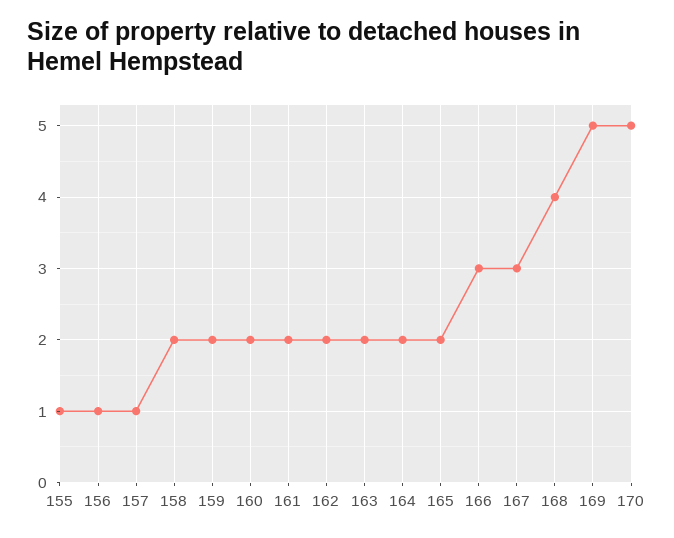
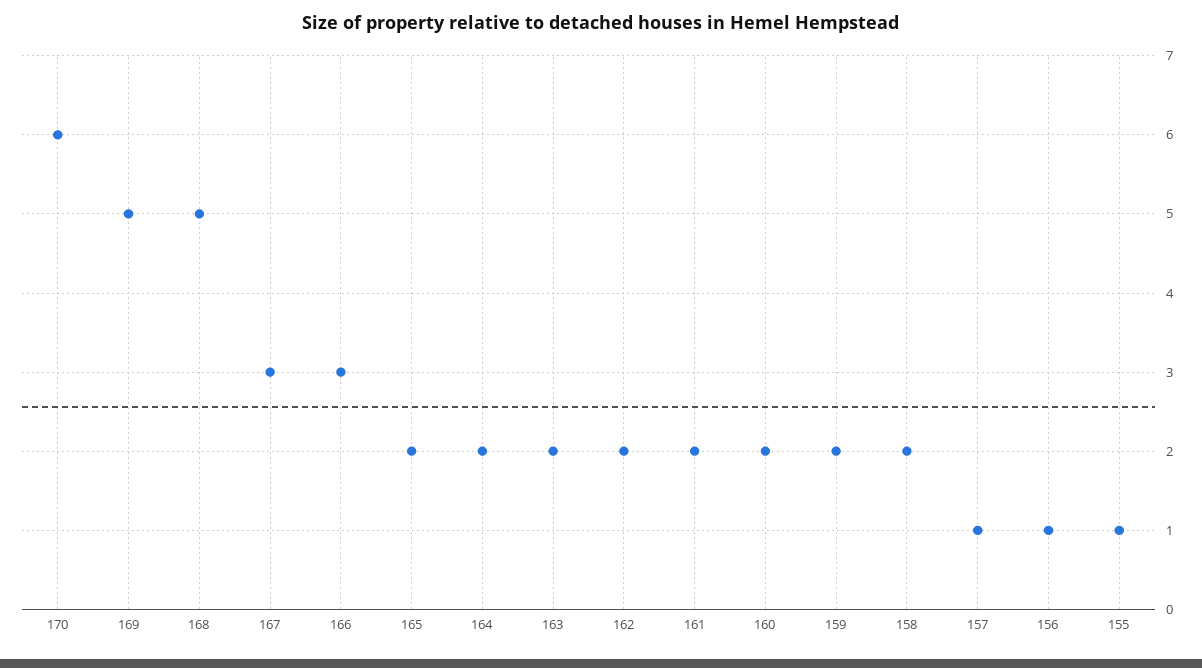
  {
    "155": 1,
    "156": 1,
    "157": 1,
    "158": 2,
    "159": 2,
    "160": 2,
    "161": 2,
    "162": 2,
    "163": 2,
    "164": 2,
    "165": 2,
    "166": 3,
    "167": 3,
-   "168": 4,
+   "168": 5,
    "169": 5,
-   "170": 5
+   "170": 6
  }

